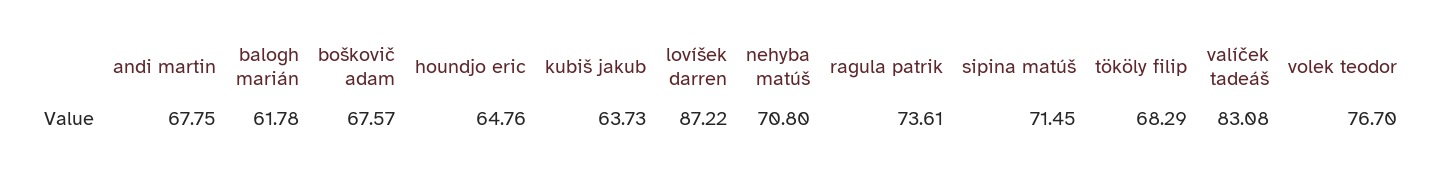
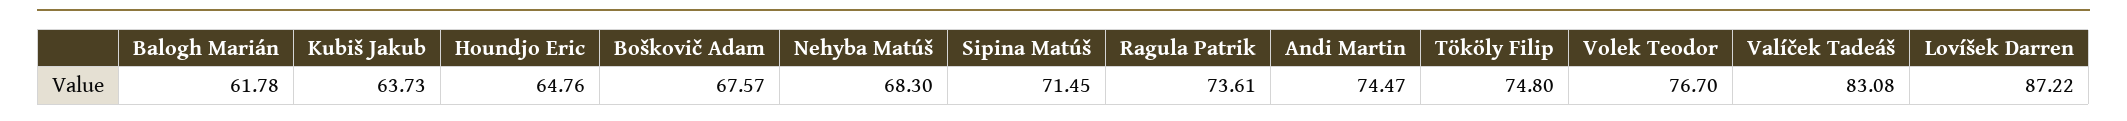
  {
-   "andi martin": 67.75,
+   "andi martin": 74.47,
    "balogh marián": 61.78,
    "boškovič adam": 67.57,
    "houndjo eric": 64.76,
    "kubiš jakub": 63.73,
    "lovíšek darren": 87.22,
-   "nehyba matúš": 70.8,
+   "nehyba matúš": 68.3,
    "ragula patrik": 73.61,
    "sipina matúš": 71.45,
-   "tököly filip": 68.29,
+   "tököly filip": 74.8,
    "valíček tadeáš": 83.08,
    "volek teodor": 76.7
  }

